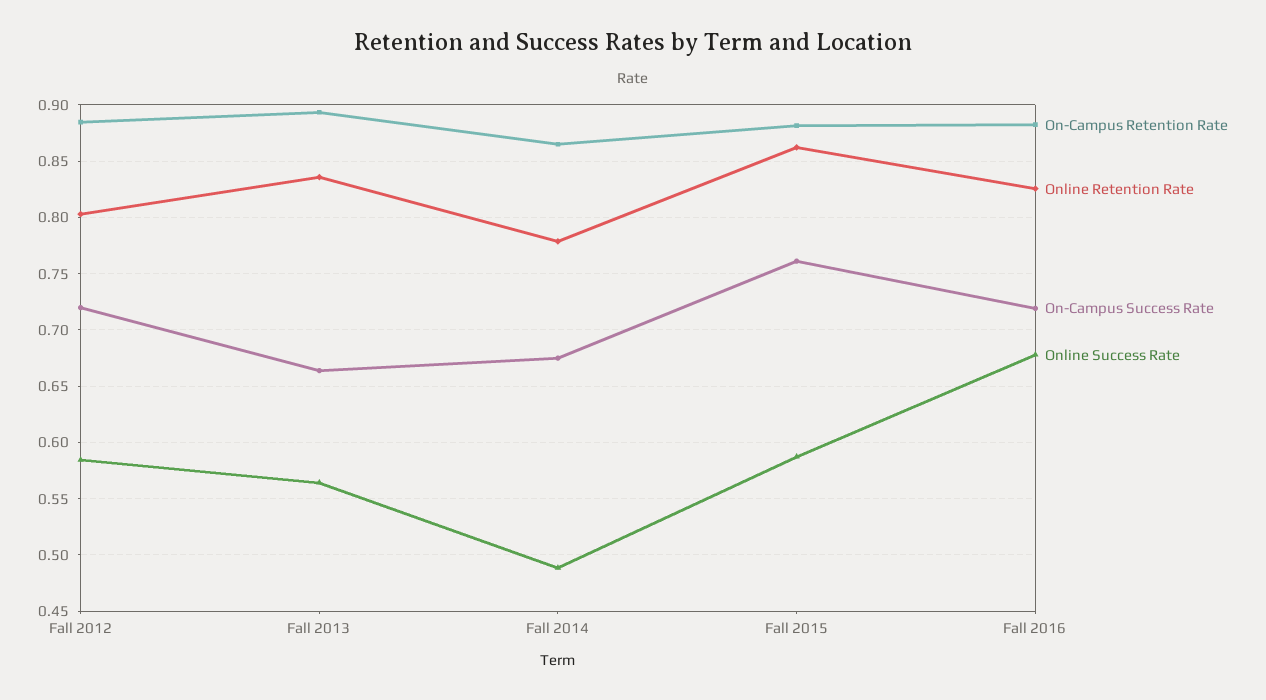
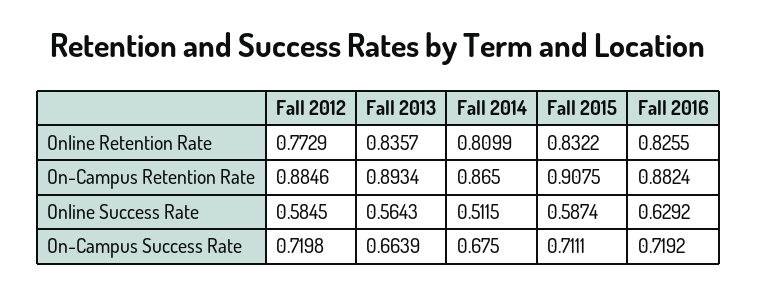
  {
    "On-Campus Retention Rate": {
      "Fall 2012": 0.8846,
      "Fall 2013": 0.8934,
      "Fall 2014": 0.865,
-     "Fall 2015": 0.88,
+     "Fall 2015": 0.9075,
      "Fall 2016": 0.8824
    },
    "Online Retention Rate": {
-     "Fall 2012": 0.8,
+     "Fall 2012": 0.7729,
      "Fall 2013": 0.8357,
-     "Fall 2014": 0.78,
+     "Fall 2014": 0.8099,
-     "Fall 2015": 0.86,
+     "Fall 2015": 0.8322,
      "Fall 2016": 0.8255
    },
    "On-Campus Success Rate": {
      "Fall 2012": 0.7198,
      "Fall 2013": 0.6639,
      "Fall 2014": 0.675,
-     "Fall 2015": 0.76,
+     "Fall 2015": 0.7111,
      "Fall 2016": 0.7192
    },
    "Online Success Rate": {
      "Fall 2012": 0.5845,
      "Fall 2013": 0.5643,
-     "Fall 2014": 0.49,
+     "Fall 2014": 0.5115,
      "Fall 2015": 0.5874,
-     "Fall 2016": 0.68
+     "Fall 2016": 0.6292
    }
  }

